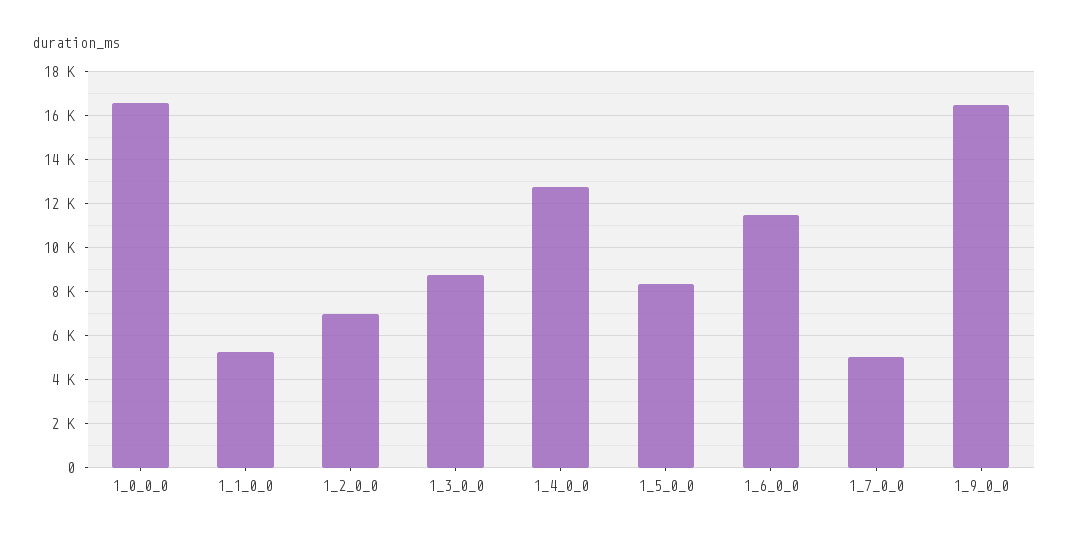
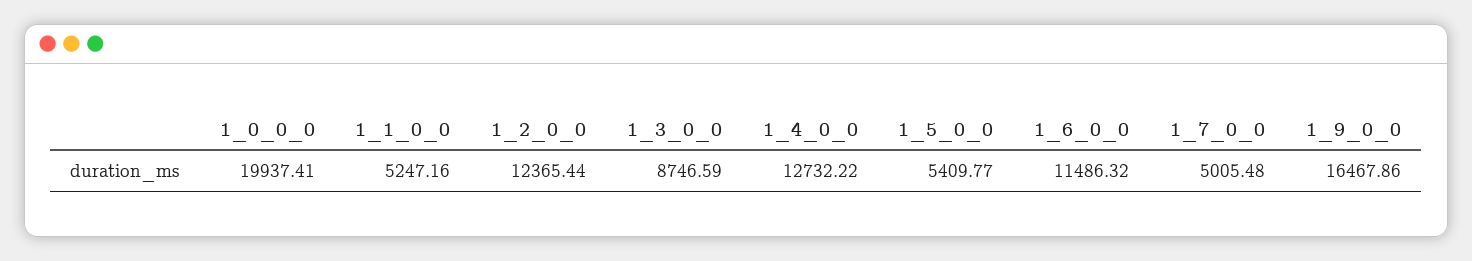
  {
-   "1_0_0_0": 16500,
+   "1_0_0_0": 19937.41,
    "1_1_0_0": 5247.16,
-   "1_2_0_0": 7000,
+   "1_2_0_0": 12365.44,
    "1_3_0_0": 8746.59,
    "1_4_0_0": 12732.22,
-   "1_5_0_0": 8500,
+   "1_5_0_0": 5409.77,
    "1_6_0_0": 11486.32,
    "1_7_0_0": 5005.48,
    "1_9_0_0": 16467.86
  }

